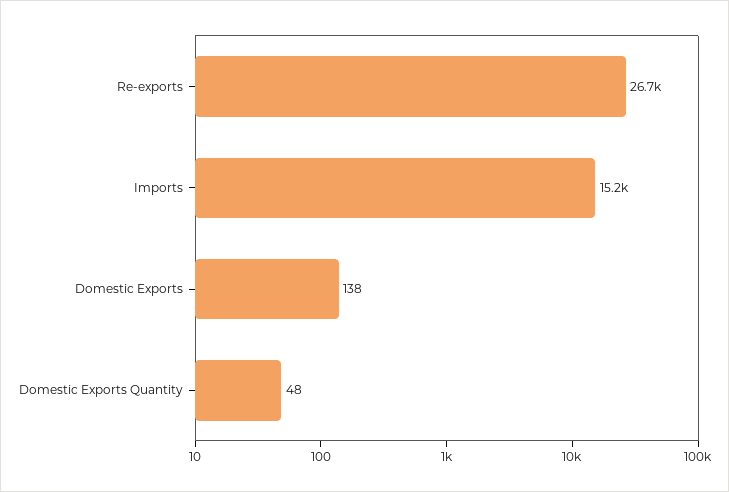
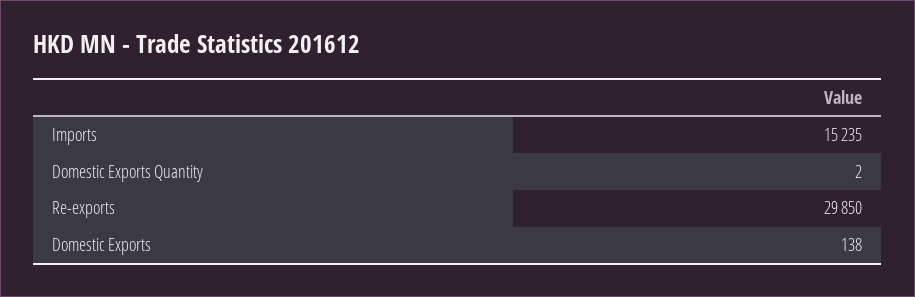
  {
-   "Re-exports": 26700,
+   "Re-exports": 29850,
    "Imports": 15235,
    "Domestic Exports": 138,
-   "Domestic Exports Quantity": 48
+   "Domestic Exports Quantity": 2
  }

